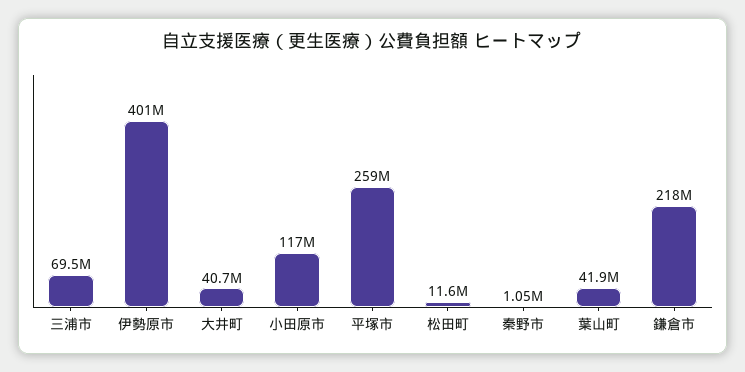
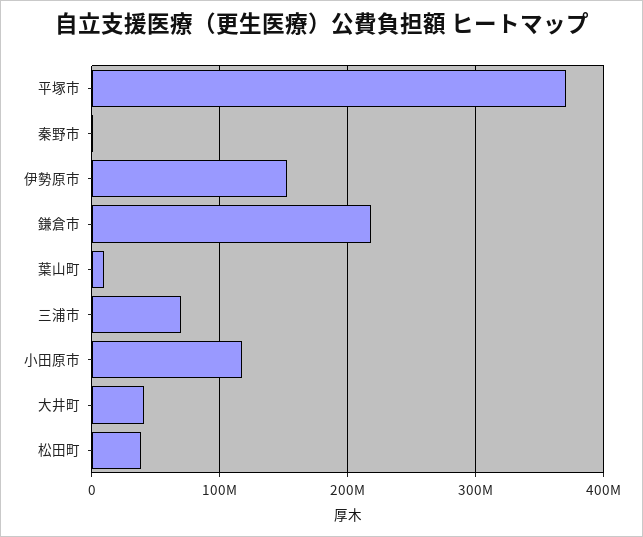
  {
    "三浦市": 69500000,
-   "伊勢原市": 401000000,
+   "伊勢原市": 150000000,
    "大井町": 40700000,
    "小田原市": 117000000,
-   "平塚市": 259000000,
+   "平塚市": 370000000,
-   "松田町": 11600000,
+   "松田町": 40000000,
    "秦野市": 1050000,
-   "葉山町": 41900000,
+   "葉山町": 10000000,
    "鎌倉市": 218000000
  }

